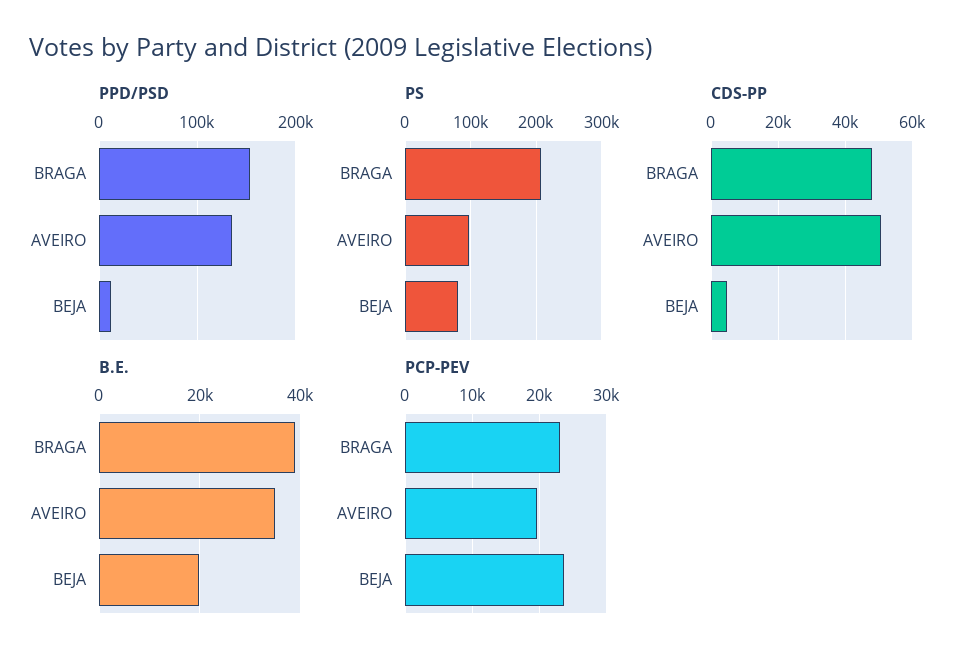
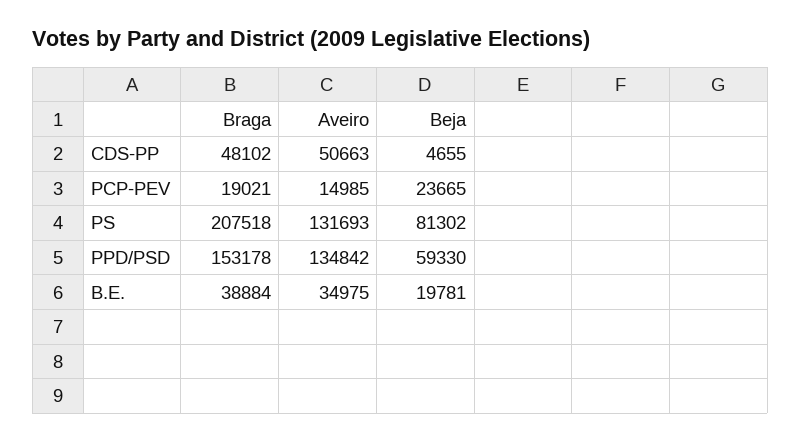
  {
    "PPD/PSD": {
      "BRAGA": 153178,
      "AVEIRO": 134842,
-     "BEJA": 10000
+     "BEJA": 59330
    },
    "PS": {
      "BRAGA": 207518,
-     "AVEIRO": 100000,
+     "AVEIRO": 131693,
      "BEJA": 81302
    },
    "CDS-PP": {
      "BRAGA": 48102,
      "AVEIRO": 50663,
      "BEJA": 4655
    },
    "B.E.": {
      "BRAGA": 38884,
      "AVEIRO": 34975,
      "BEJA": 19781
    },
    "PCP-PEV": {
-     "BRAGA": 23000,
+     "BRAGA": 19021,
-     "AVEIRO": 20000,
+     "AVEIRO": 14985,
      "BEJA": 23665
    }
  }

